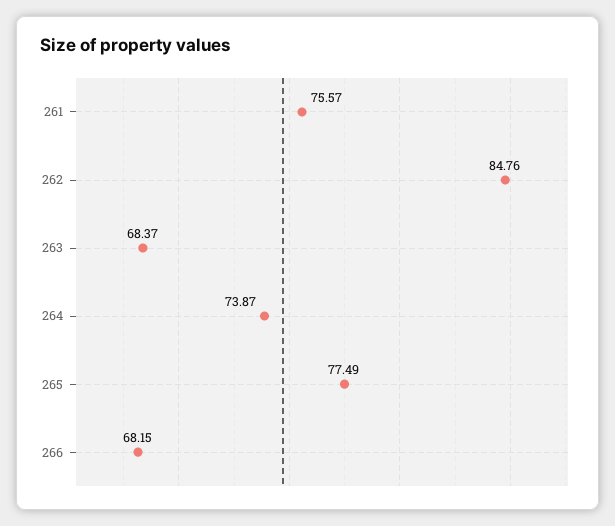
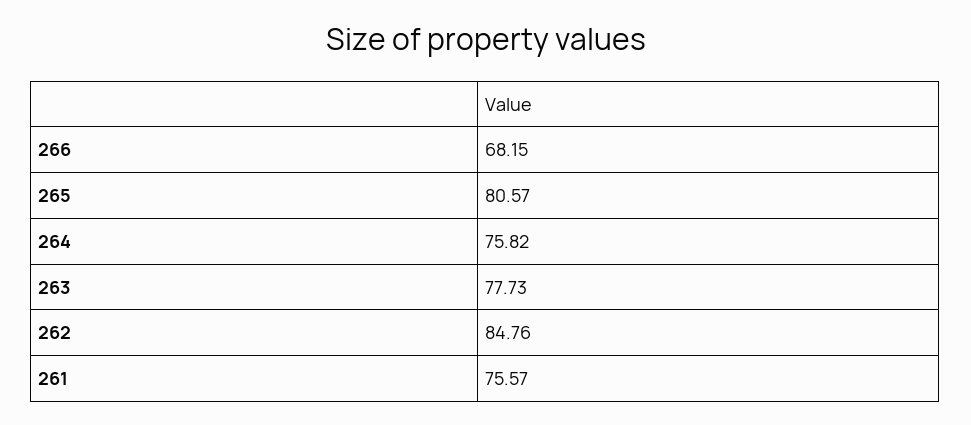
  {
    "261": 75.57,
    "262": 84.76,
-   "263": 68.37,
+   "263": 77.73,
-   "264": 73.87,
+   "264": 75.82,
-   "265": 77.49,
+   "265": 80.57,
    "266": 68.15
  }

